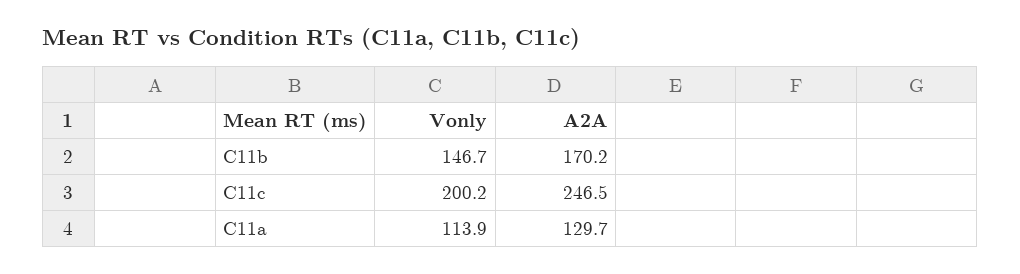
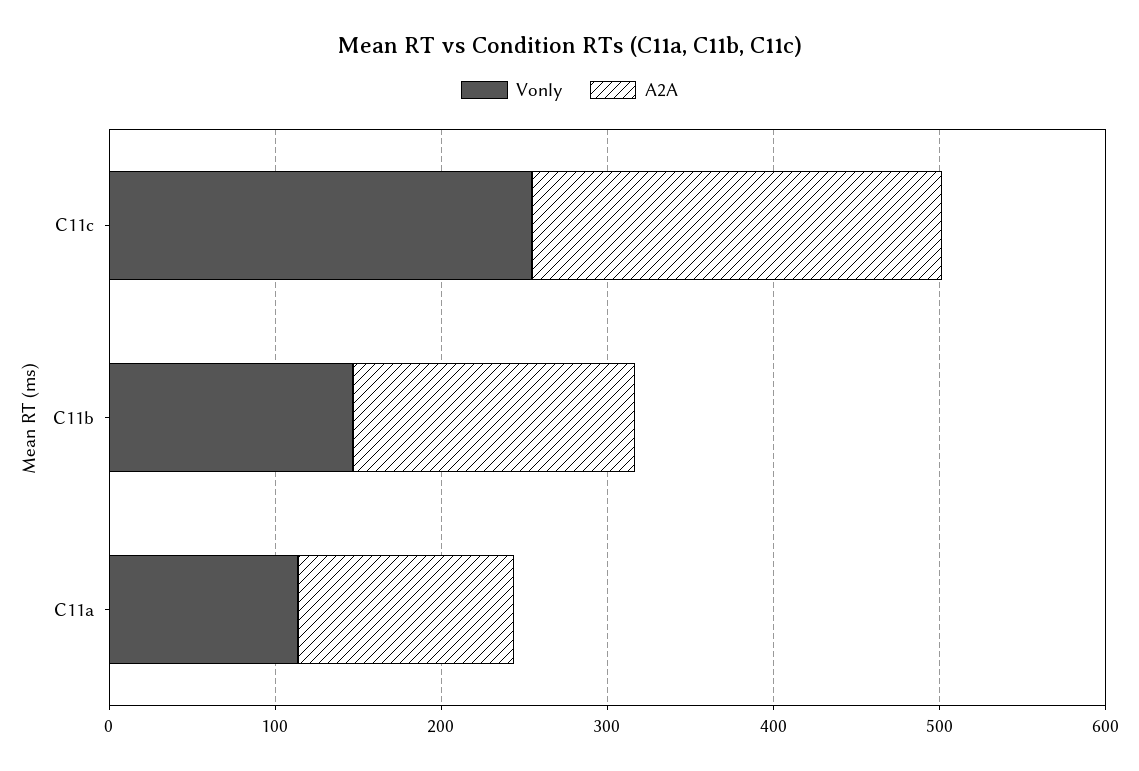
  {
    "Vonly": {
      "C11b": 146.7,
-     "C11c": 200.2,
+     "C11c": 260,
      "C11a": 113.9
    },
    "A2A": {
      "C11b": 170.2,
      "C11c": 246.5,
      "C11a": 129.7
    }
  }

